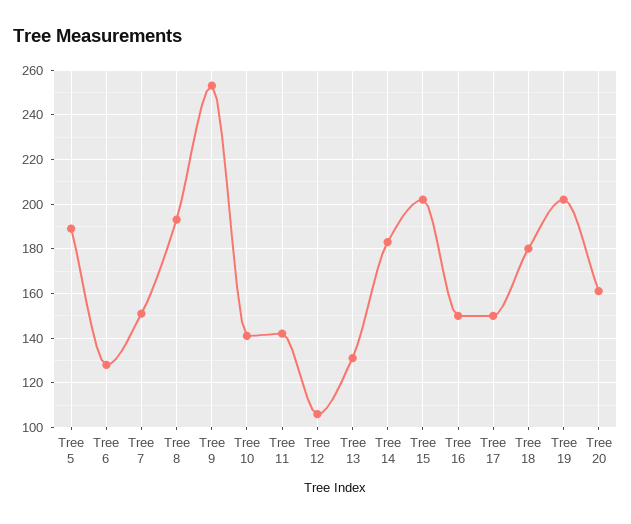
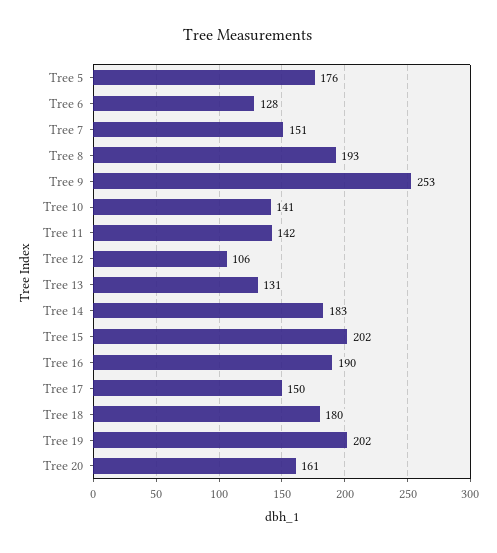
  {
-   "Tree 5": 190,
+   "Tree 5": 176,
    "Tree 6": 128,
    "Tree 7": 151,
    "Tree 8": 193,
    "Tree 9": 253,
    "Tree 10": 141,
    "Tree 11": 142,
    "Tree 12": 106,
    "Tree 13": 131,
    "Tree 14": 183,
    "Tree 15": 202,
-   "Tree 16": 150,
+   "Tree 16": 190,
    "Tree 17": 150,
    "Tree 18": 180,
    "Tree 19": 202,
    "Tree 20": 161
  }

